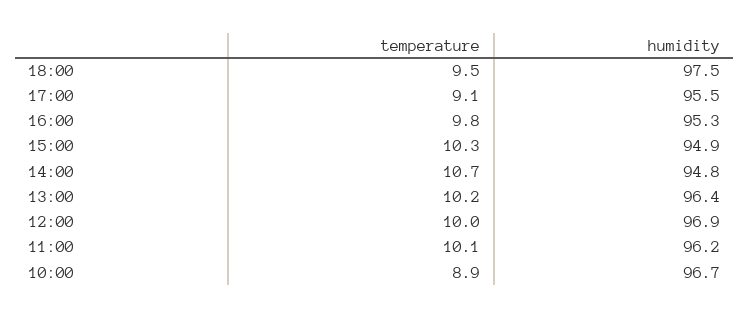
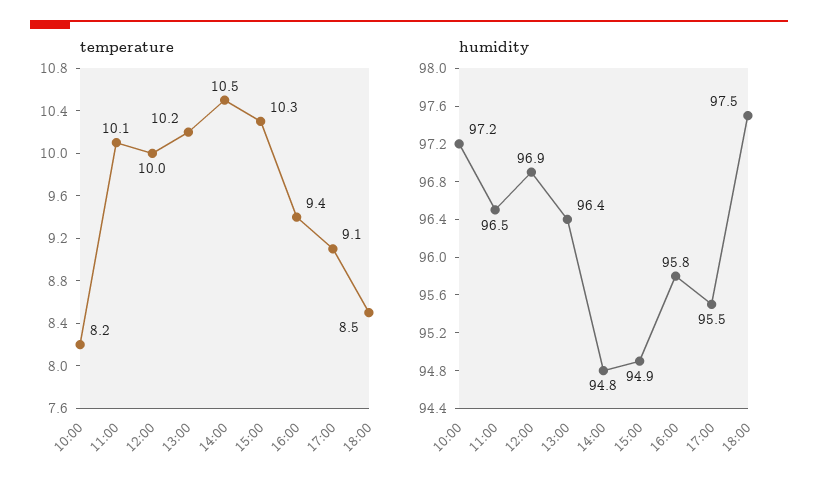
  {
    "temperature": {
-     "18:00": 9.5,
+     "18:00": 8.5,
      "17:00": 9.1,
-     "16:00": 9.8,
+     "16:00": 9.4,
      "15:00": 10.3,
-     "14:00": 10.7,
+     "14:00": 10.5,
      "13:00": 10.2,
      "12:00": 10,
      "11:00": 10.1,
-     "10:00": 8.9
+     "10:00": 8.2
    },
    "humidity": {
      "18:00": 97.5,
      "17:00": 95.5,
-     "16:00": 95.3,
+     "16:00": 95.8,
      "15:00": 94.9,
      "14:00": 94.8,
      "13:00": 96.4,
      "12:00": 96.9,
-     "11:00": 96.2,
+     "11:00": 96.5,
-     "10:00": 96.7
+     "10:00": 97.2
    }
  }

